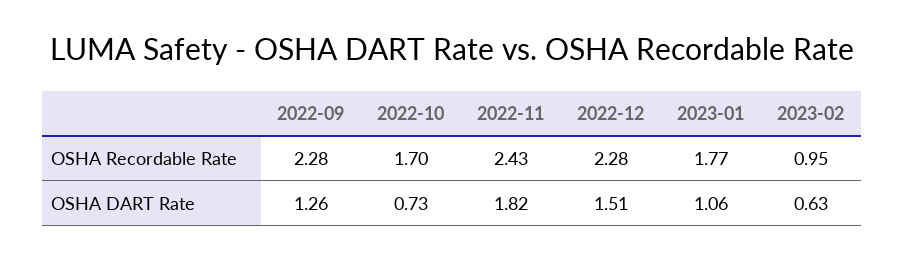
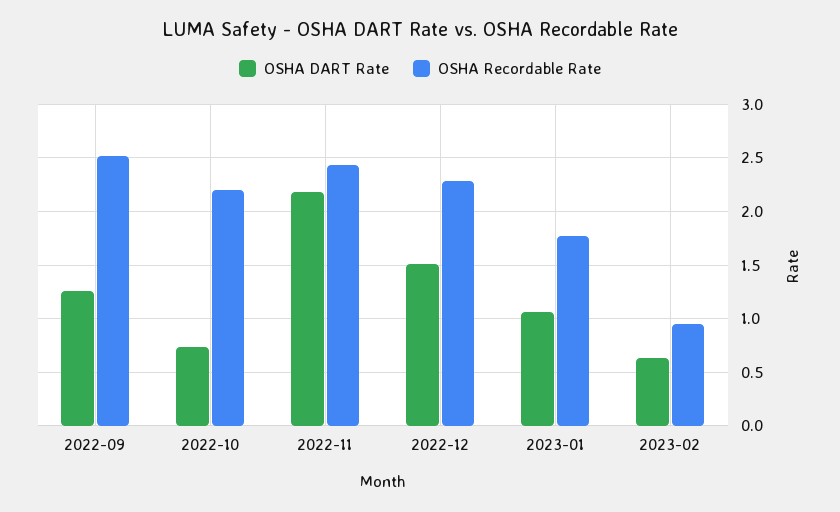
  {
    "OSHA Recordable Rate": {
-     "2022-09": 2.28,
+     "2022-09": 2.5,
-     "2022-10": 1.7,
+     "2022-10": 2.2,
      "2022-11": 2.43,
      "2022-12": 2.28,
      "2023-01": 1.77,
      "2023-02": 0.95
    },
    "OSHA DART Rate": {
      "2022-09": 1.26,
      "2022-10": 0.73,
-     "2022-11": 1.82,
+     "2022-11": 2.2,
      "2022-12": 1.51,
      "2023-01": 1.06,
      "2023-02": 0.63
    }
  }

